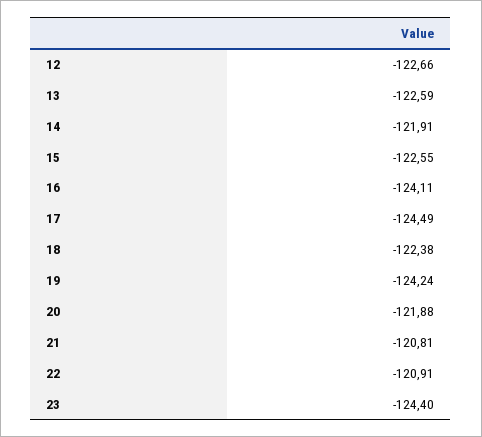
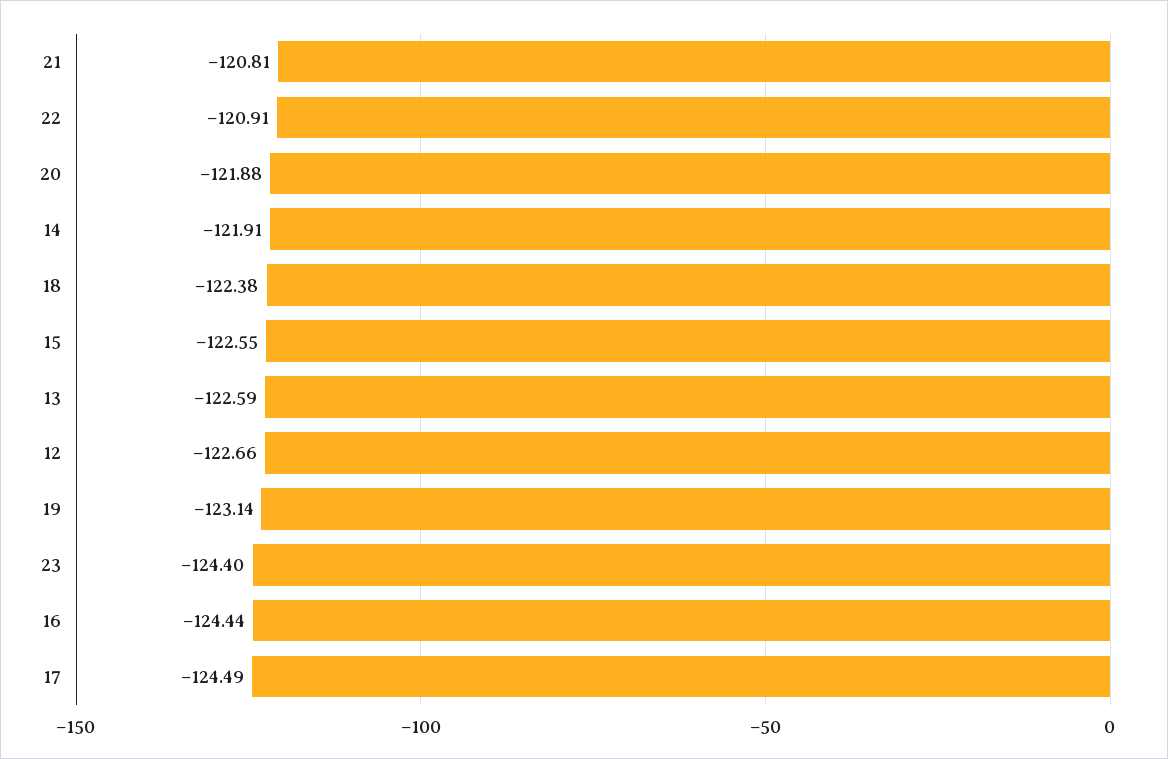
  {
    "12": -122.66,
    "13": -122.59,
    "14": -121.91,
    "15": -122.55,
-   "16": -124.11,
+   "16": -124.44,
    "17": -124.49,
    "18": -122.38,
-   "19": -124.24,
+   "19": -123.14,
    "20": -121.88,
    "21": -120.81,
    "22": -120.91,
    "23": -124.4
  }

